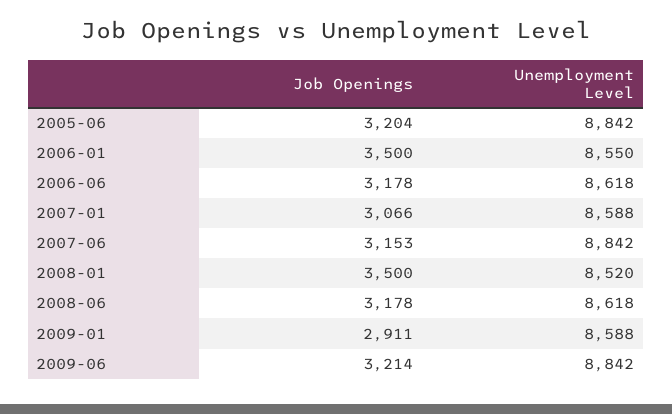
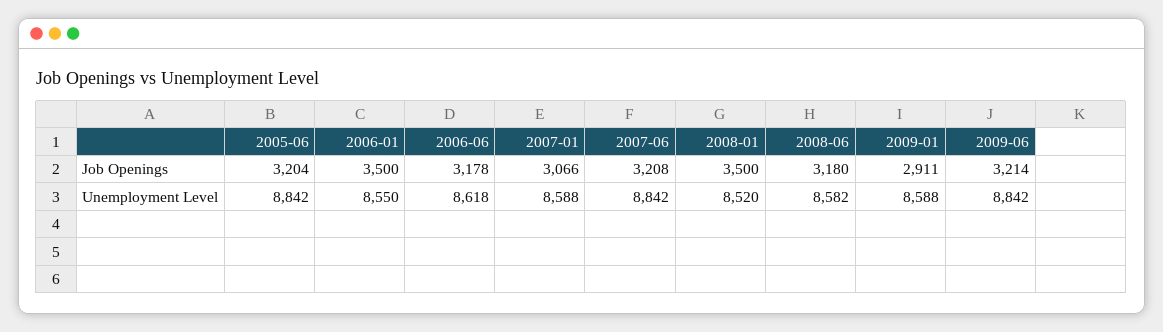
  {
    "Job Openings": {
      "2005-06": 3204,
      "2006-01": 3500,
      "2006-06": 3178,
      "2007-01": 3066,
-     "2007-06": 3153,
+     "2007-06": 3208,
      "2008-01": 3500,
-     "2008-06": 3178,
+     "2008-06": 3180,
      "2009-01": 2911,
      "2009-06": 3214
    },
    "Unemployment Level": {
      "2005-06": 8842,
      "2006-01": 8550,
      "2006-06": 8618,
      "2007-01": 8588,
      "2007-06": 8842,
      "2008-01": 8520,
-     "2008-06": 8618,
+     "2008-06": 8582,
      "2009-01": 8588,
      "2009-06": 8842
    }
  }

